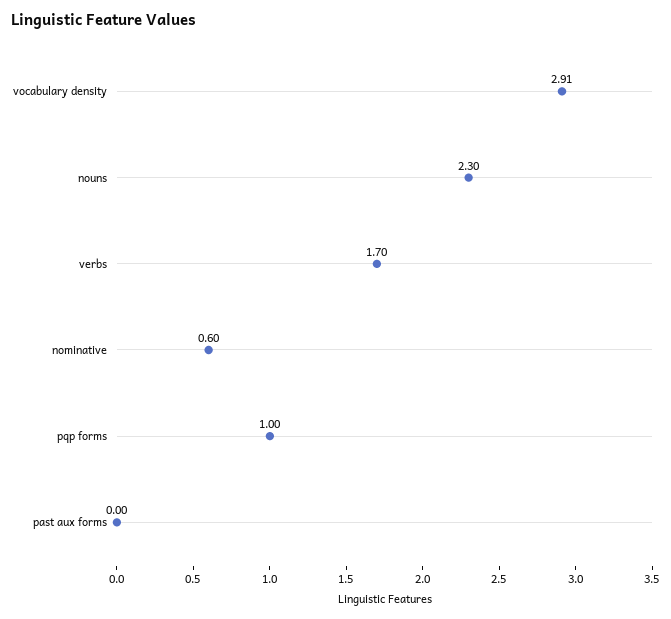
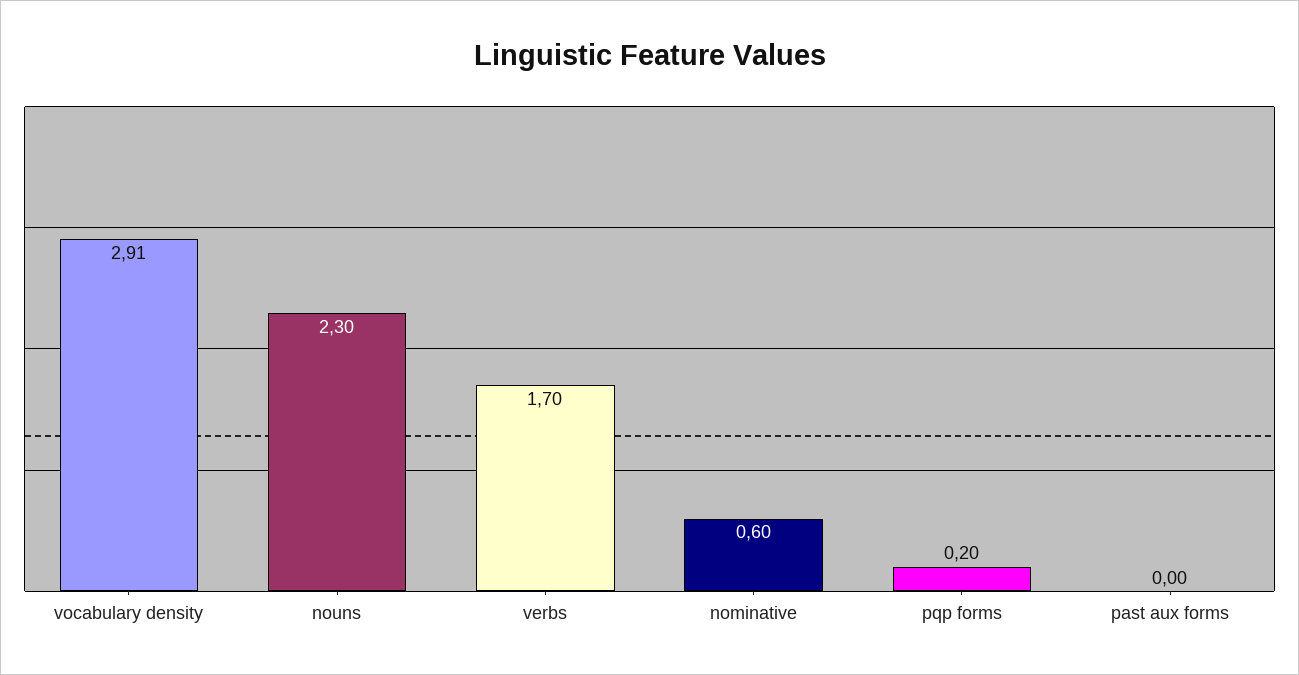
  {
    "vocabulary density": 2.91,
    "nouns": 2.3,
    "verbs": 1.7,
    "nominative": 0.6,
-   "pqp forms": 1,
+   "pqp forms": 0.2,
    "past aux forms": 0
  }

